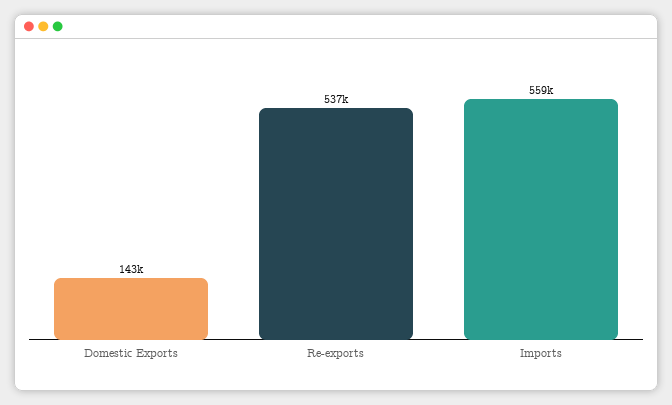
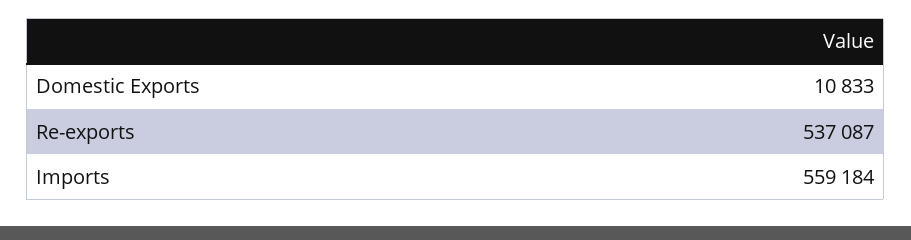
  {
-   "Domestic Exports": 143000,
+   "Domestic Exports": 10833,
    "Re-exports": 537087,
    "Imports": 559184
  }

